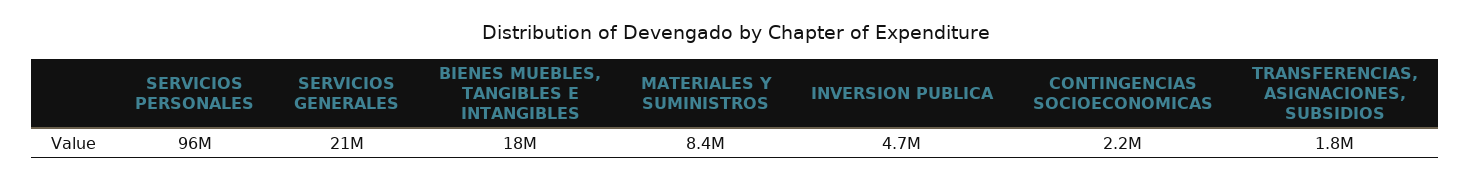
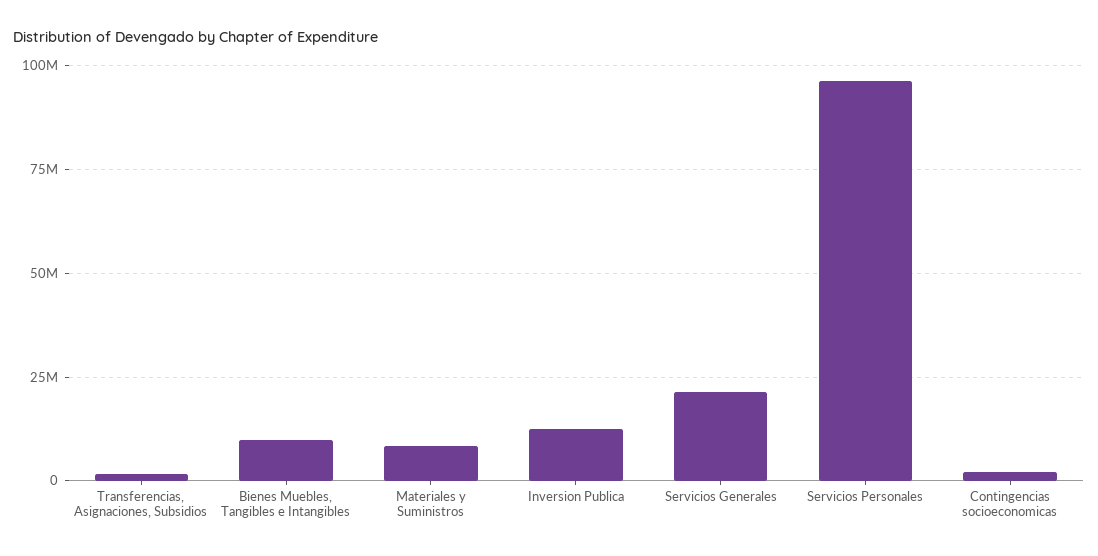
  {
    "SERVICIOS PERSONALES": 96000000,
    "SERVICIOS GENERALES": 21000000,
-   "BIENES MUEBLES, TANGIBLES E INTANGIBLES": 18000000,
+   "BIENES MUEBLES, TANGIBLES E INTANGIBLES": 10000000,
    "MATERIALES Y SUMINISTROS": 8400000,
-   "INVERSION PUBLICA": 4700000,
+   "INVERSION PUBLICA": 12500000,
    "CONTINGENCIAS SOCIOECONOMICAS": 2200000,
    "TRANSFERENCIAS, ASIGNACIONES, SUBSIDIOS": 1800000
  }

